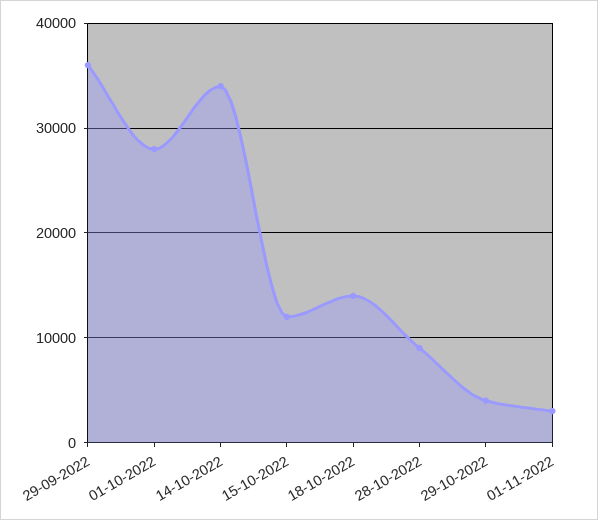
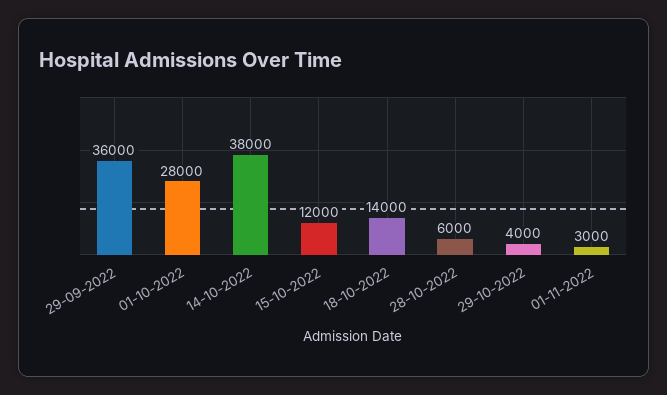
  {
    "29-09-2022": 36000,
    "01-10-2022": 28000,
-   "14-10-2022": 34000,
+   "14-10-2022": 38000,
    "15-10-2022": 12000,
    "18-10-2022": 14000,
-   "28-10-2022": 9000,
+   "28-10-2022": 6000,
    "29-10-2022": 4000,
    "01-11-2022": 3000
  }

